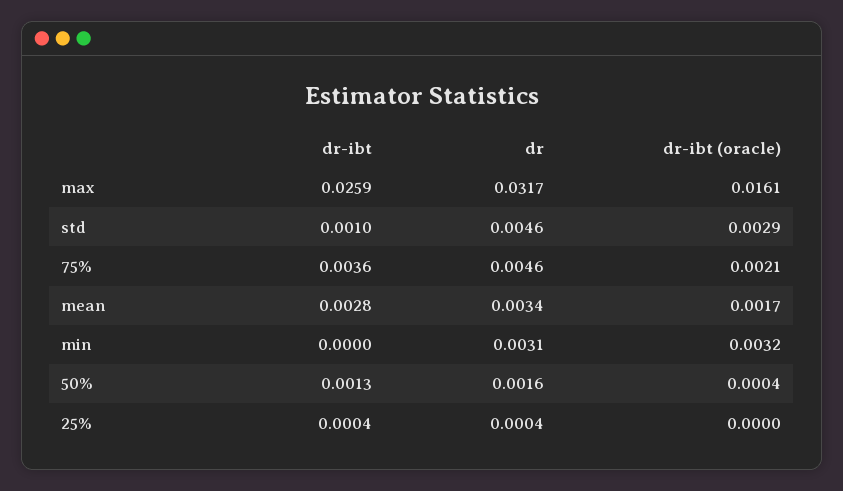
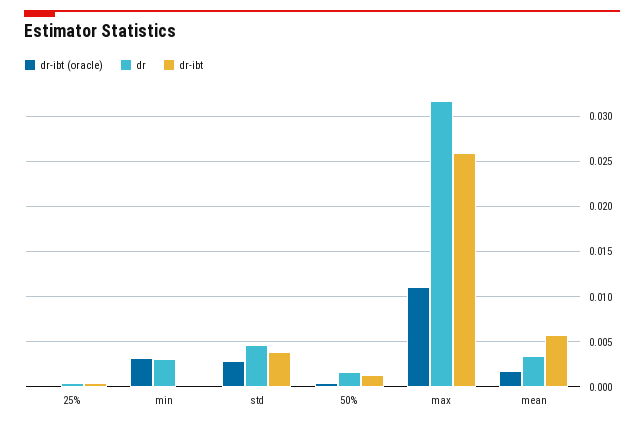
  {
    "dr-ibt": {
      "max": 0.0259,
-     "std": 0.001,
+     "std": 0.004,
-     "75%": 0.0036,
-     "mean": 0.0028,
+     "mean": 0.006,
      "min": 0,
      "50%": 0.0013,
      "25%": 0.0004
    },
    "dr": {
      "max": 0.0317,
      "std": 0.0046,
-     "75%": 0.0046,
      "mean": 0.0034,
      "min": 0.0031,
      "50%": 0.0016,
      "25%": 0.0004
    },
    "dr-ibt (oracle)": {
-     "max": 0.0161,
+     "max": 0.011,
      "std": 0.0029,
-     "75%": 0.0021,
      "mean": 0.0017,
      "min": 0.0032,
      "50%": 0.0004,
      "25%": 0
    }
  }

